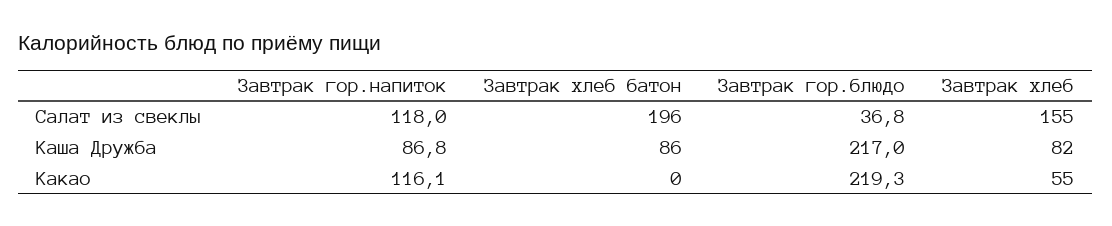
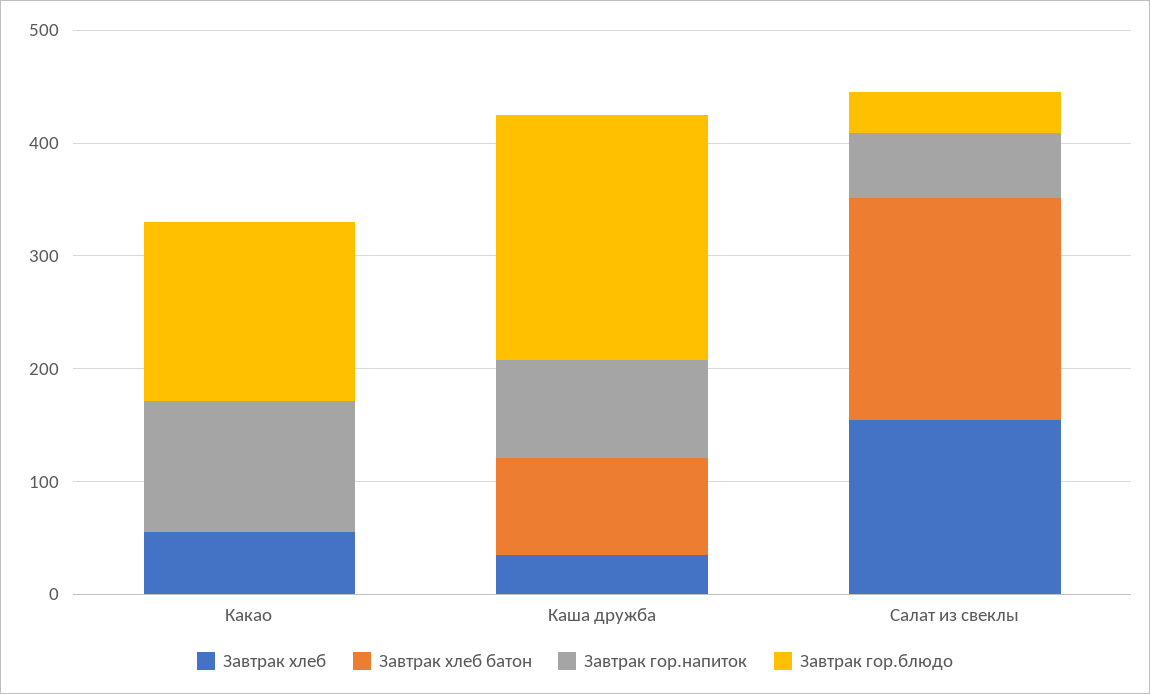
  {
    "Завтрак гор.напиток": {
-     "Салат из свеклы": 118,
+     "Салат из свеклы": 60,
      "Каша Дружба": 86.8,
      "Какао": 116.1
    },
    "Завтрак хлеб батон": {
      "Салат из свеклы": 196,
      "Каша Дружба": 86,
      "Какао": 0
    },
    "Завтрак гор.блюдо": {
      "Салат из свеклы": 36.8,
      "Каша Дружба": 217,
-     "Какао": 219.3
+     "Какао": 160
    },
    "Завтрак хлеб": {
      "Салат из свеклы": 155,
-     "Каша Дружба": 82,
+     "Каша Дружба": 40,
      "Какао": 55
    }
  }

